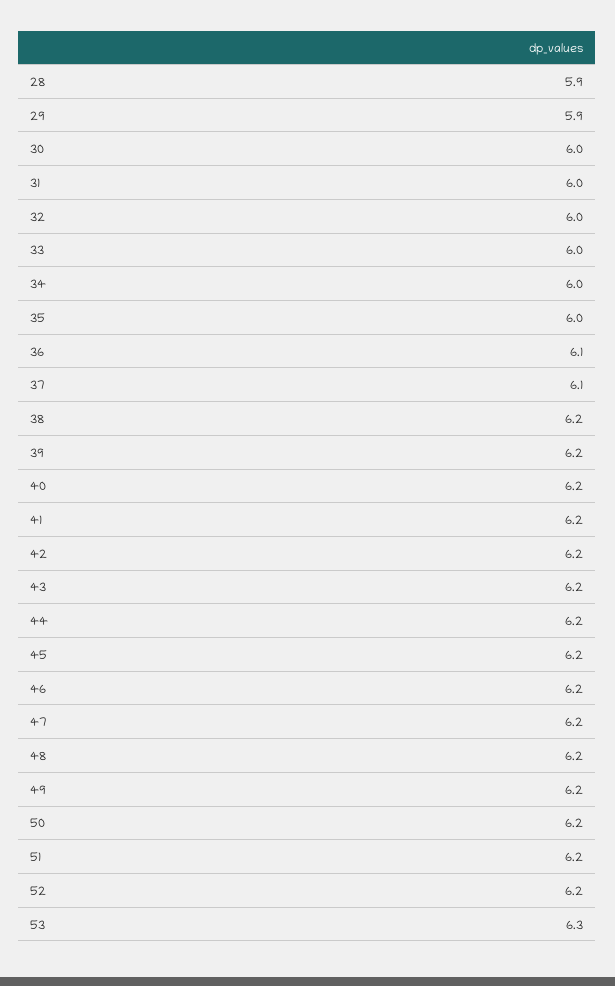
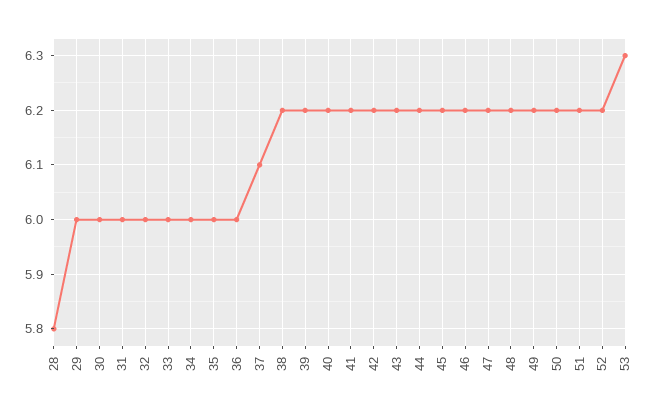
  {
-   "28": 5.9,
+   "28": 5.8,
-   "29": 5.9,
+   "29": 6,
    "30": 6,
    "31": 6,
    "32": 6,
    "33": 6,
    "34": 6,
    "35": 6,
-   "36": 6.1,
+   "36": 6,
    "37": 6.1,
    "38": 6.2,
    "39": 6.2,
    "40": 6.2,
    "41": 6.2,
    "42": 6.2,
    "43": 6.2,
    "44": 6.2,
    "45": 6.2,
    "46": 6.2,
    "47": 6.2,
    "48": 6.2,
    "49": 6.2,
    "50": 6.2,
    "51": 6.2,
    "52": 6.2,
    "53": 6.3
  }

